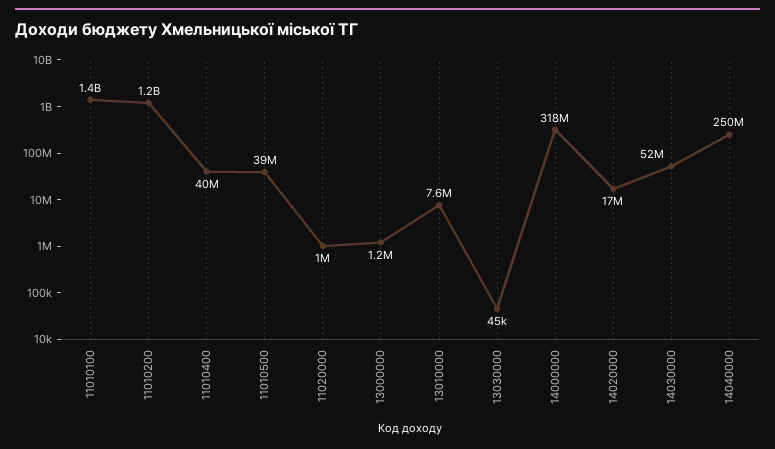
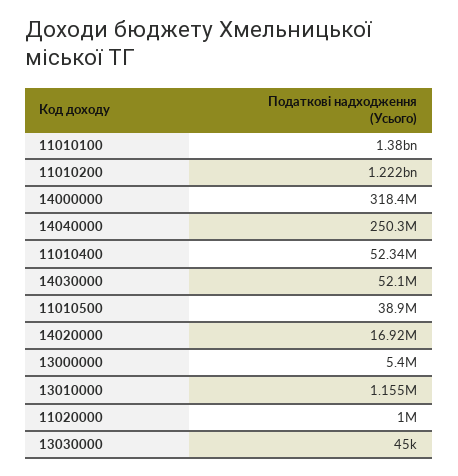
  {
    "11010100": 1380000000,
    "11010200": 1222000000,
-   "11010400": 40000000,
+   "11010400": 52340000,
    "11010500": 38900000,
    "11020000": 1000000,
-   "13000000": 1200000,
+   "13000000": 5400000,
-   "13010000": 7600000,
+   "13010000": 1155000,
    "13030000": 45000,
    "14000000": 318400000,
    "14020000": 16920000,
    "14030000": 52100000,
    "14040000": 250300000
  }

